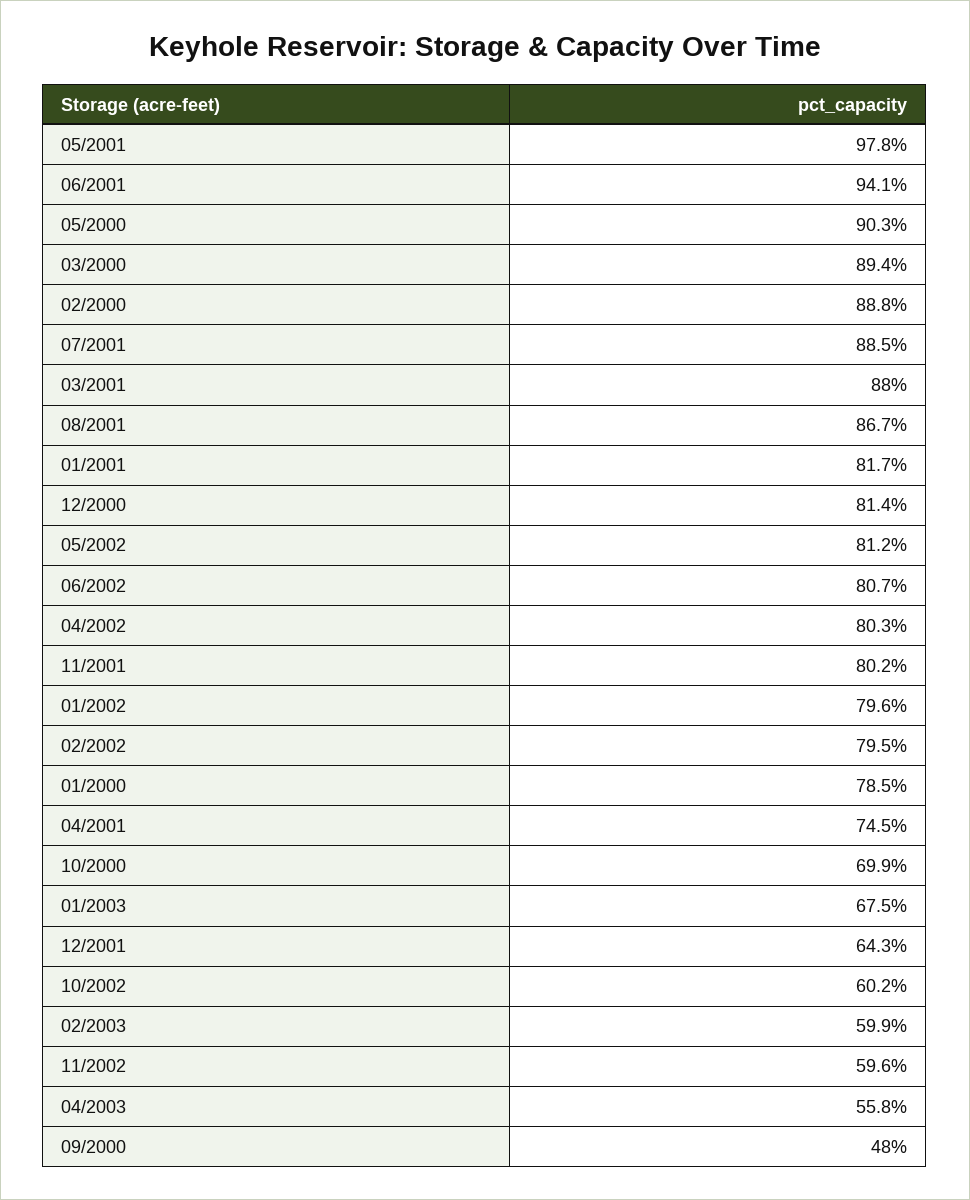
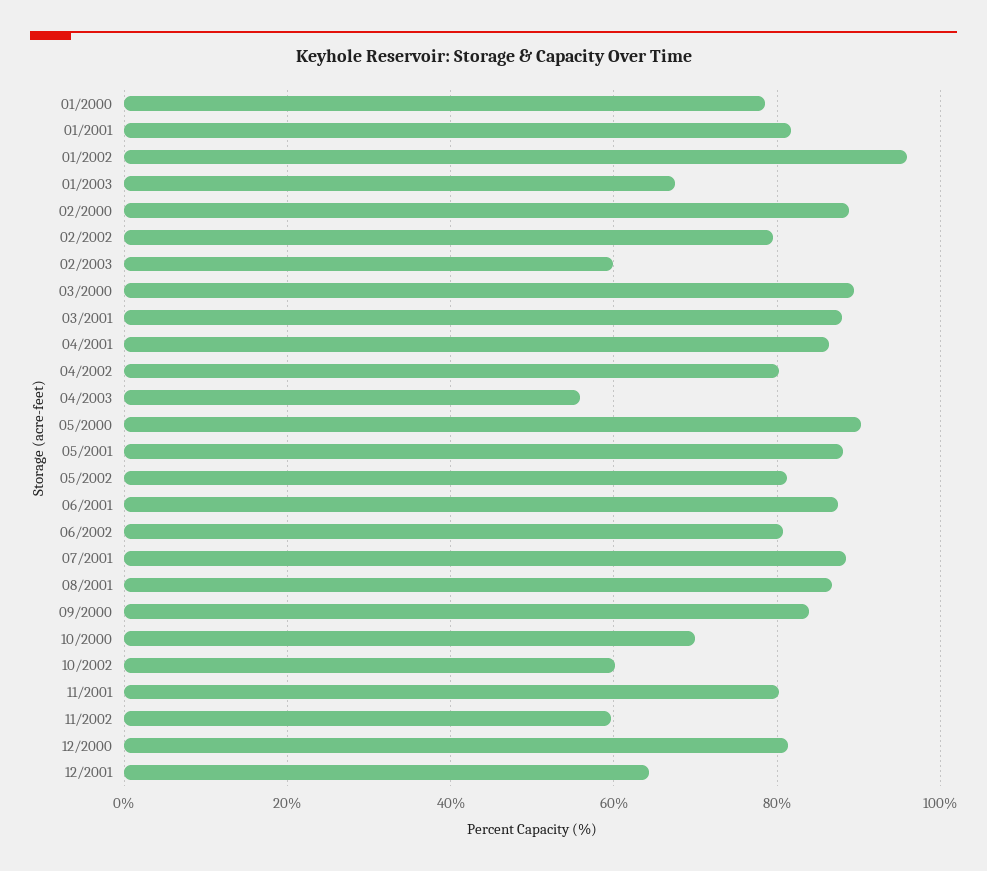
  {
-   "05/2001": 97.8,
+   "05/2001": 88,
-   "06/2001": 94.1,
+   "06/2001": 88,
    "05/2000": 90.3,
    "03/2000": 89.4,
    "02/2000": 88.8,
    "07/2001": 88.5,
    "03/2001": 88,
    "08/2001": 86.7,
    "01/2001": 81.7,
    "12/2000": 81.4,
    "05/2002": 81.2,
    "06/2002": 80.7,
    "04/2002": 80.3,
    "11/2001": 80.2,
-   "01/2002": 79.6,
+   "01/2002": 96,
    "02/2002": 79.5,
    "01/2000": 78.5,
-   "04/2001": 74.5,
+   "04/2001": 86,
    "10/2000": 69.9,
    "01/2003": 67.5,
    "12/2001": 64.3,
    "10/2002": 60.2,
    "02/2003": 59.9,
    "11/2002": 59.6,
    "04/2003": 55.8,
-   "09/2000": 48
+   "09/2000": 84
  }

